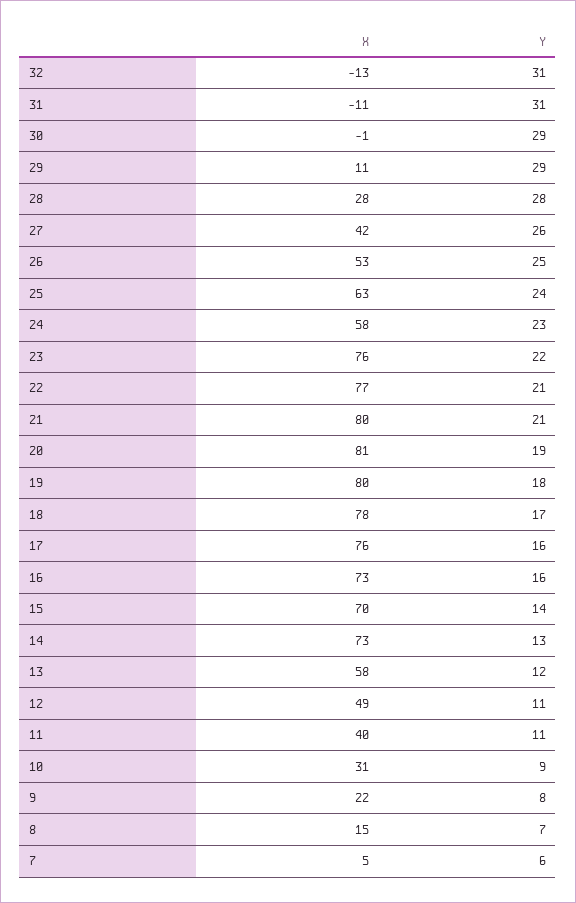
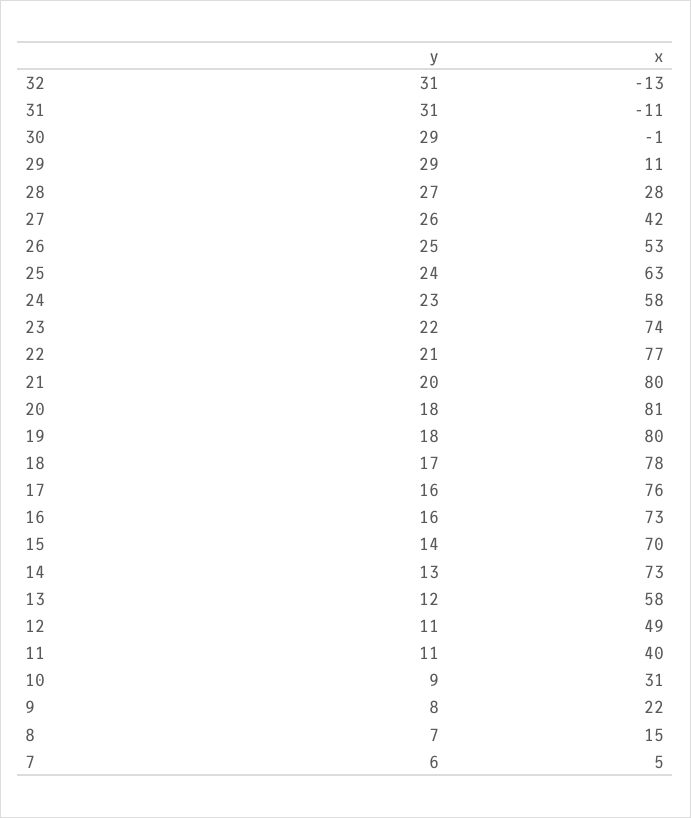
  {
    "X": {
      "32": -13,
      "31": -11,
      "30": -1,
      "29": 11,
      "28": 28,
      "27": 42,
      "26": 53,
      "25": 63,
      "24": 58,
-     "23": 76,
+     "23": 74,
      "22": 77,
      "21": 80,
      "20": 81,
      "19": 80,
      "18": 78,
      "17": 76,
      "16": 73,
      "15": 70,
      "14": 73,
      "13": 58,
      "12": 49,
      "11": 40,
      "10": 31,
      "9": 22,
      "8": 15,
      "7": 5
    },
    "Y": {
      "32": 31,
      "31": 31,
      "30": 29,
      "29": 29,
-     "28": 28,
+     "28": 27,
      "27": 26,
      "26": 25,
      "25": 24,
      "24": 23,
      "23": 22,
      "22": 21,
-     "21": 21,
+     "21": 20,
-     "20": 19,
+     "20": 18,
      "19": 18,
      "18": 17,
      "17": 16,
      "16": 16,
      "15": 14,
      "14": 13,
      "13": 12,
      "12": 11,
      "11": 11,
      "10": 9,
      "9": 8,
      "8": 7,
      "7": 6
    }
  }

